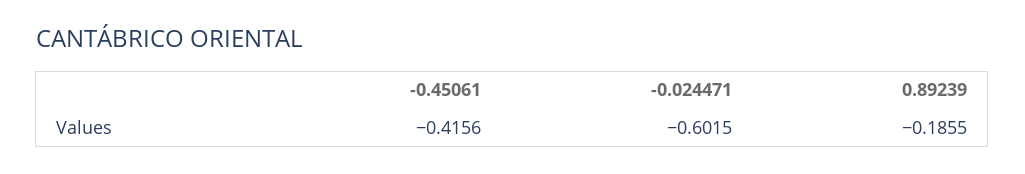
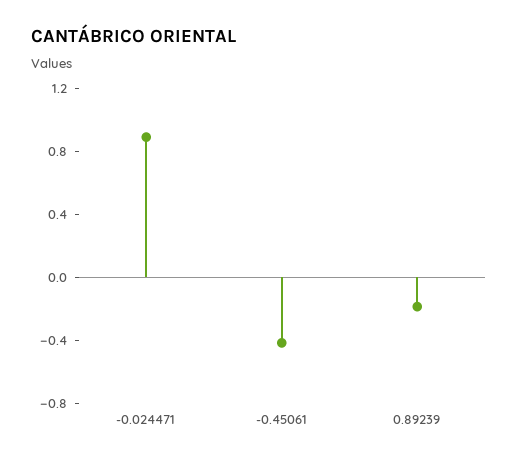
  {
    "-0.45061": -0.4156,
-   "-0.024471": -0.6015,
+   "-0.024471": 0.9,
    "0.89239": -0.1855
  }

